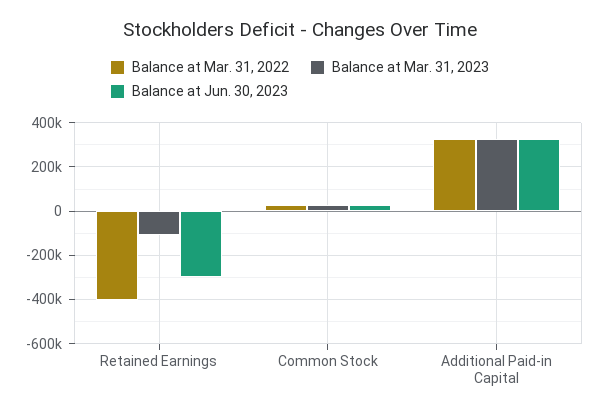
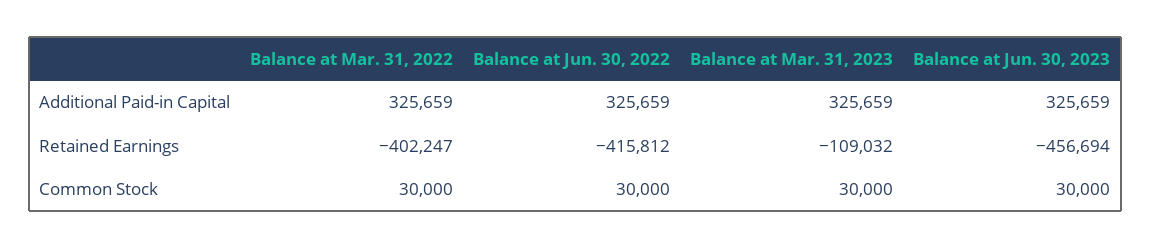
  {
    "Balance at Mar. 31, 2022": {
      "Retained Earnings": -402247,
      "Common Stock": 30000,
      "Additional Paid-in Capital": 325659
    },
    "Balance at Mar. 31, 2023": {
      "Retained Earnings": -109032,
      "Common Stock": 30000,
      "Additional Paid-in Capital": 325659
    },
    "Balance at Jun. 30, 2023": {
-     "Retained Earnings": -300000,
+     "Retained Earnings": -456694,
      "Common Stock": 30000,
      "Additional Paid-in Capital": 325659
-   }
+   },
+   "Balance at Jun. 30, 2022": {
+     "Additional Paid-in Capital": 325659,
+     "Retained Earnings": -415812,
+     "Common Stock": 30000
+   }
  }

